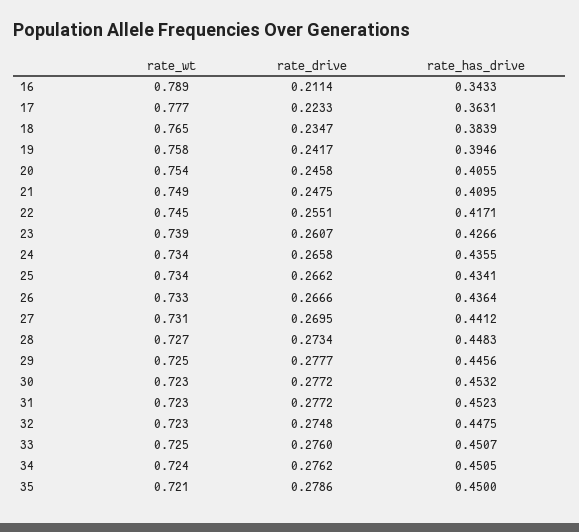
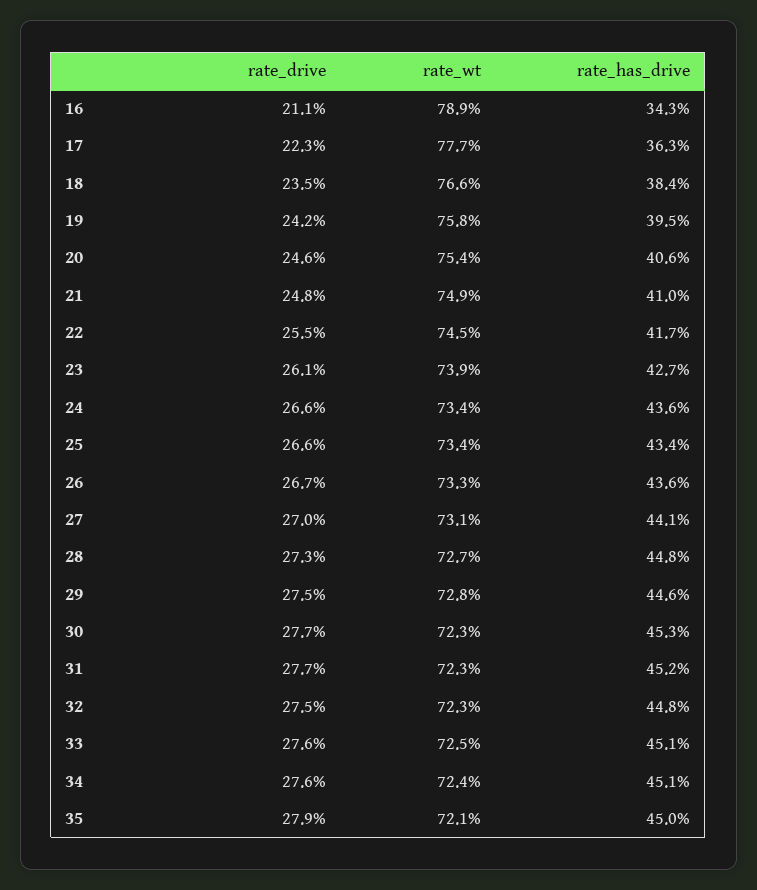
  {
    "rate_wt": {
      "16": 0.789,
      "17": 0.777,
-     "18": 0.765,
+     "18": 0.766,
      "19": 0.758,
      "20": 0.754,
      "21": 0.749,
      "22": 0.745,
      "23": 0.739,
      "24": 0.734,
      "25": 0.734,
      "26": 0.733,
      "27": 0.731,
      "28": 0.727,
-     "29": 0.725,
+     "29": 0.728,
      "30": 0.723,
      "31": 0.723,
      "32": 0.723,
      "33": 0.725,
      "34": 0.724,
      "35": 0.721
    },
    "rate_drive": {
      "16": 0.2114,
      "17": 0.2233,
      "18": 0.2347,
      "19": 0.2417,
      "20": 0.2458,
      "21": 0.2475,
      "22": 0.2551,
      "23": 0.2607,
      "24": 0.2658,
      "25": 0.2662,
      "26": 0.2666,
      "27": 0.2695,
      "28": 0.2734,
-     "29": 0.2777,
+     "29": 0.275,
      "30": 0.2772,
      "31": 0.2772,
      "32": 0.2748,
      "33": 0.276,
      "34": 0.2762,
      "35": 0.2786
    },
    "rate_has_drive": {
      "16": 0.3433,
      "17": 0.3631,
      "18": 0.3839,
      "19": 0.3946,
      "20": 0.4055,
      "21": 0.4095,
      "22": 0.4171,
      "23": 0.4266,
      "24": 0.4355,
      "25": 0.4341,
      "26": 0.4364,
      "27": 0.4412,
      "28": 0.4483,
      "29": 0.4456,
      "30": 0.4532,
      "31": 0.4523,
      "32": 0.4475,
      "33": 0.4507,
      "34": 0.4505,
      "35": 0.45
    }
  }

